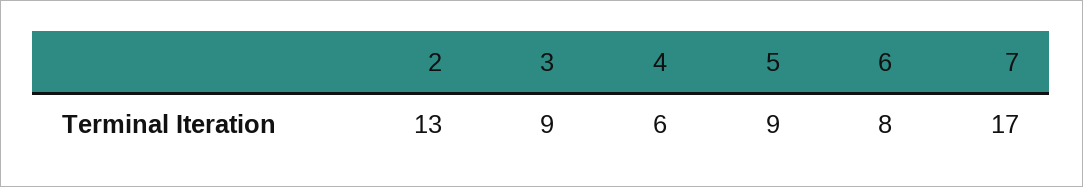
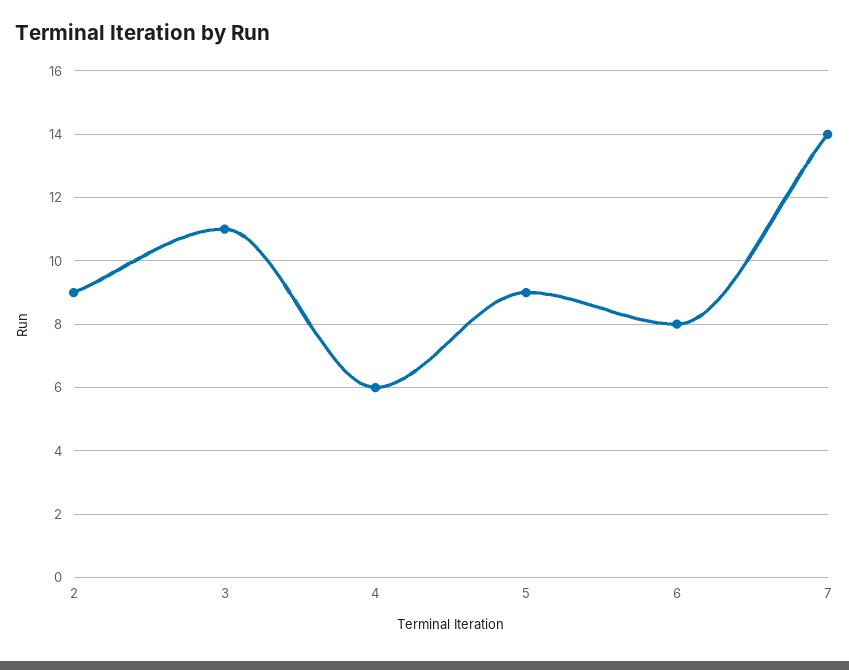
  {
-   "2": 13,
+   "2": 9,
-   "3": 9,
+   "3": 11,
    "4": 6,
    "5": 9,
    "6": 8,
-   "7": 17
+   "7": 14
  }

